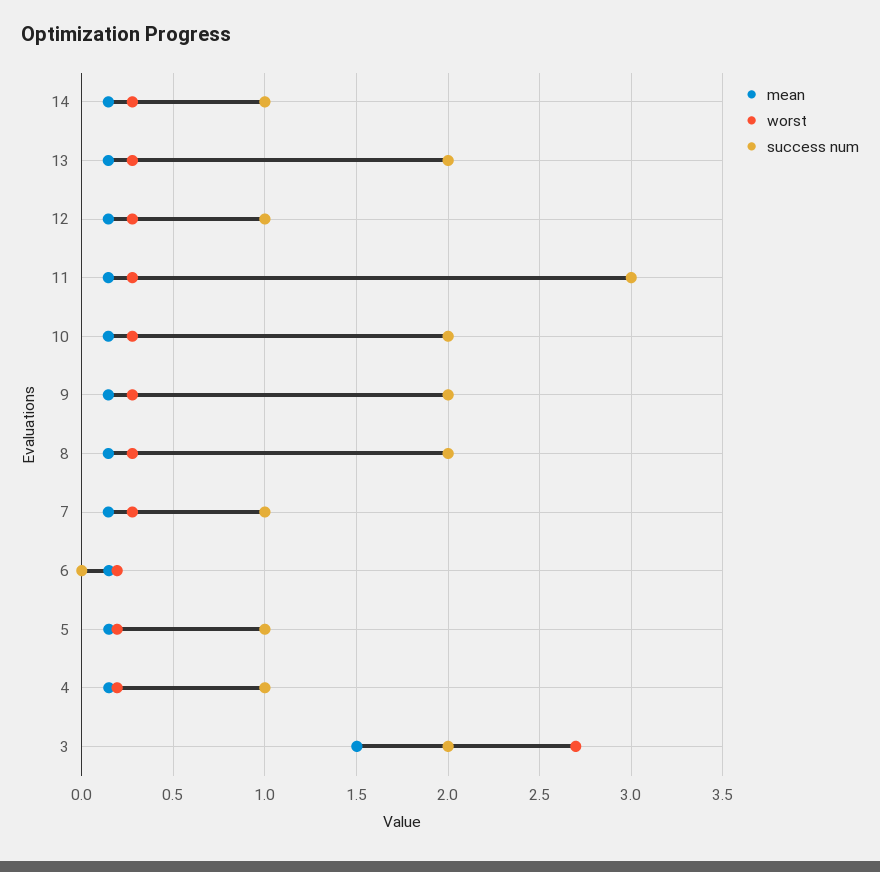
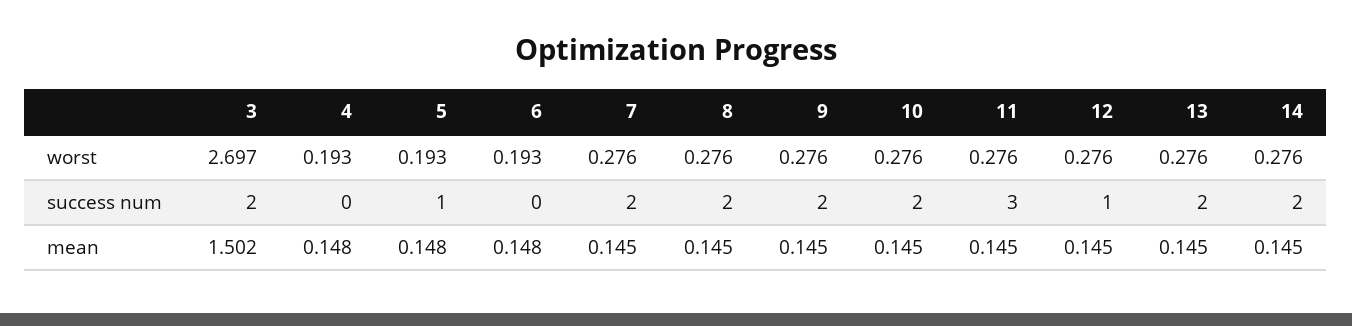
  {
    "mean": {
      "14": 0.145,
      "13": 0.145,
      "12": 0.145,
      "11": 0.145,
      "10": 0.145,
      "9": 0.145,
      "8": 0.145,
      "7": 0.145,
      "6": 0.148,
      "5": 0.148,
      "4": 0.148,
      "3": 1.502
    },
    "worst": {
      "14": 0.276,
      "13": 0.276,
      "12": 0.276,
      "11": 0.276,
      "10": 0.276,
      "9": 0.276,
      "8": 0.276,
      "7": 0.276,
      "6": 0.193,
      "5": 0.193,
      "4": 0.193,
      "3": 2.697
    },
    "success num": {
-     "14": 1,
+     "14": 2,
      "13": 2,
      "12": 1,
      "11": 3,
      "10": 2,
      "9": 2,
      "8": 2,
-     "7": 1,
+     "7": 2,
      "6": 0,
      "5": 1,
-     "4": 1,
+     "4": 0,
      "3": 2
    }
  }

